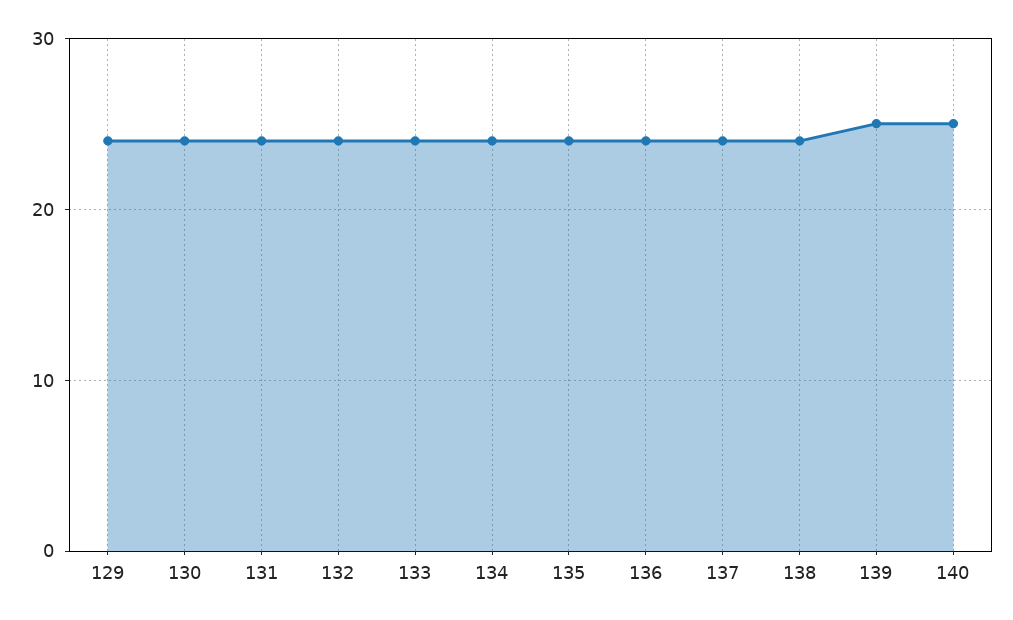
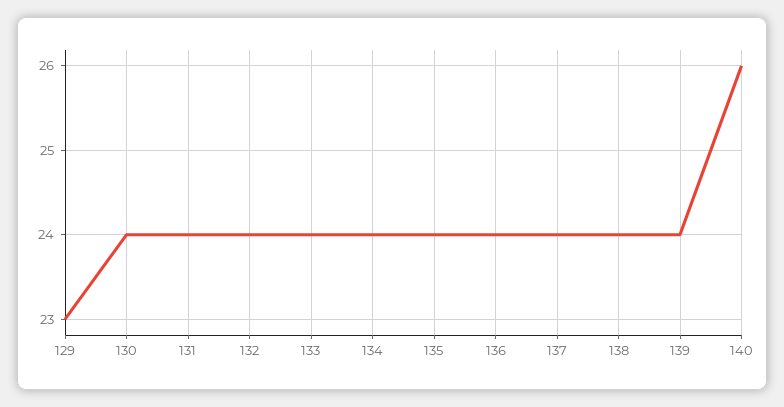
  {
-   "129": 24,
+   "129": 23,
    "130": 24,
    "131": 24,
    "132": 24,
    "133": 24,
    "134": 24,
    "135": 24,
    "136": 24,
    "137": 24,
    "138": 24,
-   "139": 25,
+   "139": 24,
-   "140": 25
+   "140": 26
  }

